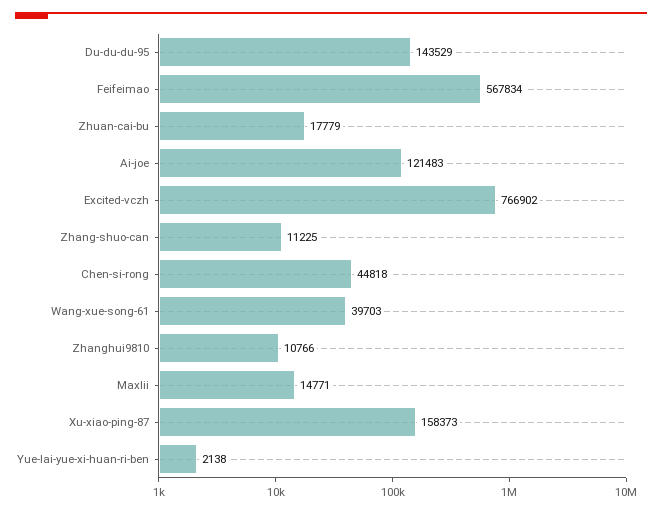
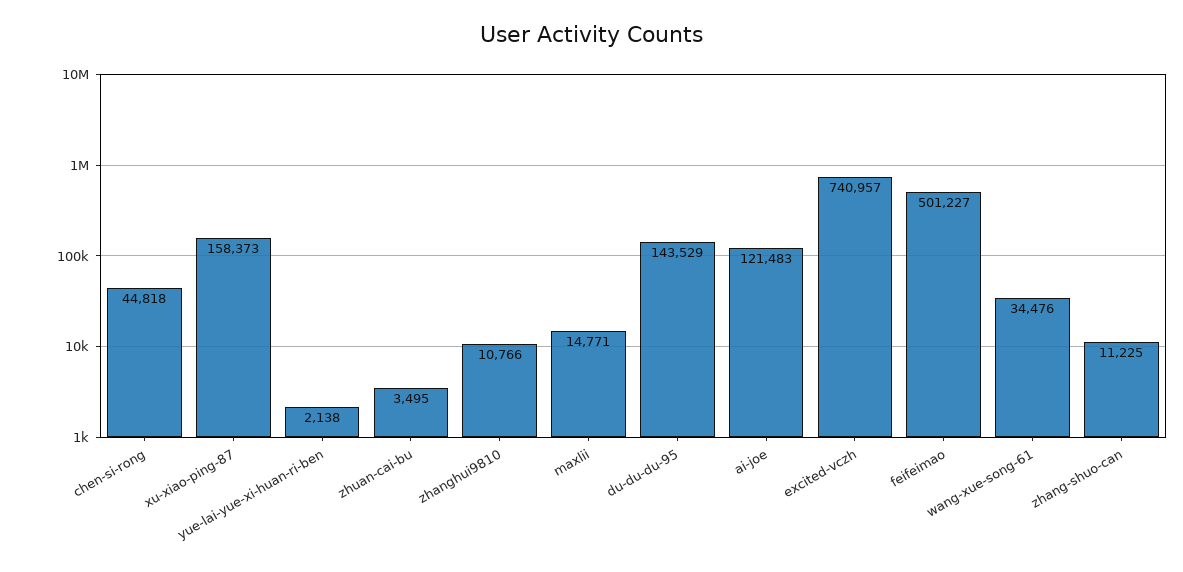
  {
    "Du-du-du-95": 143529,
-   "Feifeimao": 567834,
+   "Feifeimao": 501227,
-   "Zhuan-cai-bu": 17779,
+   "Zhuan-cai-bu": 3495,
    "Ai-joe": 121483,
-   "Excited-vczh": 766902,
+   "Excited-vczh": 740957,
    "Zhang-shuo-can": 11225,
    "Chen-si-rong": 44818,
-   "Wang-xue-song-61": 39703,
+   "Wang-xue-song-61": 34476,
    "Zhanghui9810": 10766,
    "Maxlii": 14771,
    "Xu-xiao-ping-87": 158373,
    "Yue-lai-yue-xi-huan-ri-ben": 2138
  }

